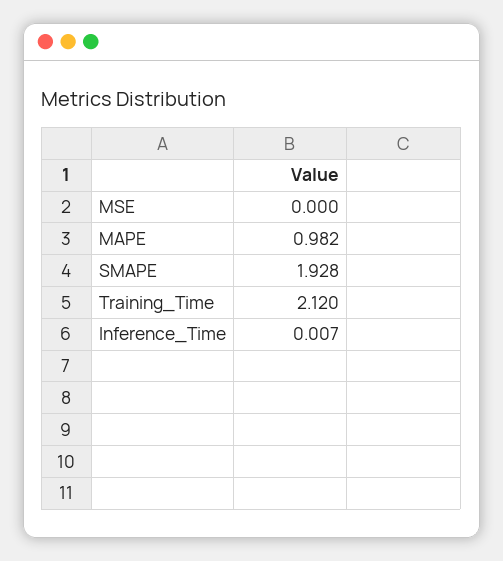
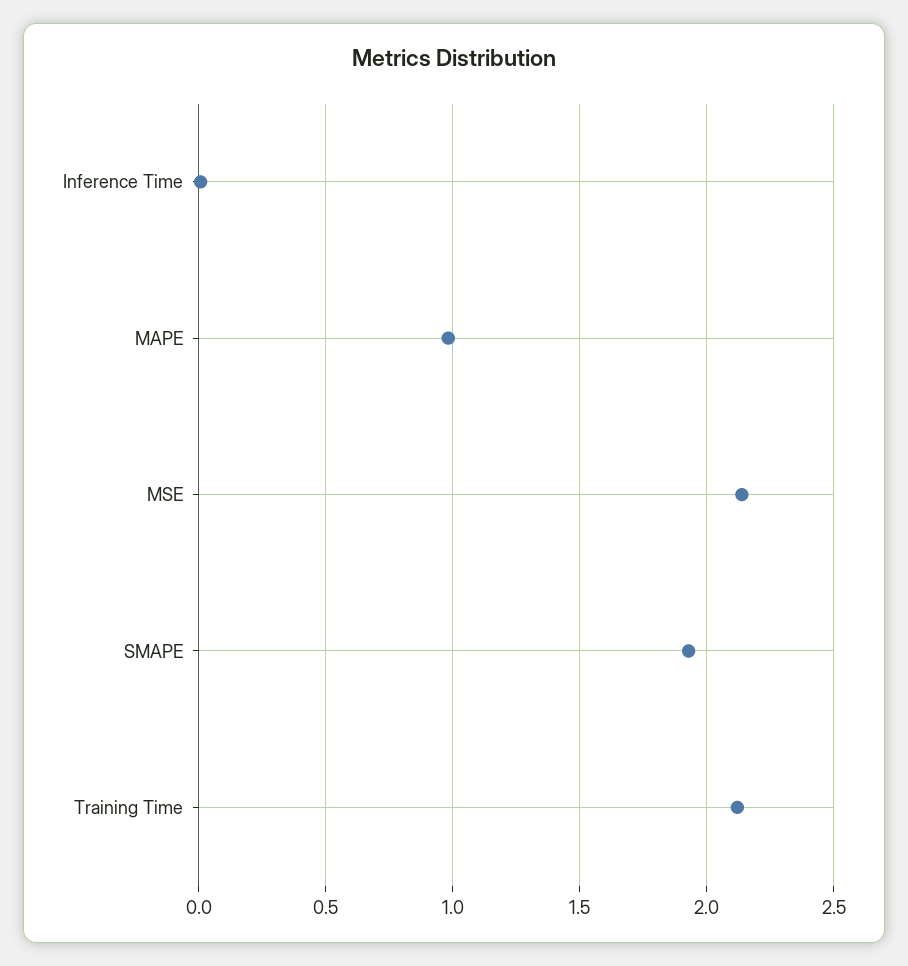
  {
-   "MSE": 0,
+   "MSE": 2.15,
    "MAPE": 0.982,
    "SMAPE": 1.928,
    "Training_Time": 2.12,
    "Inference_Time": 0.007
  }

